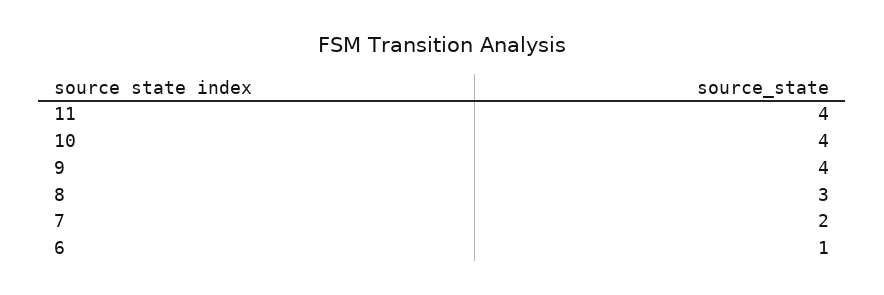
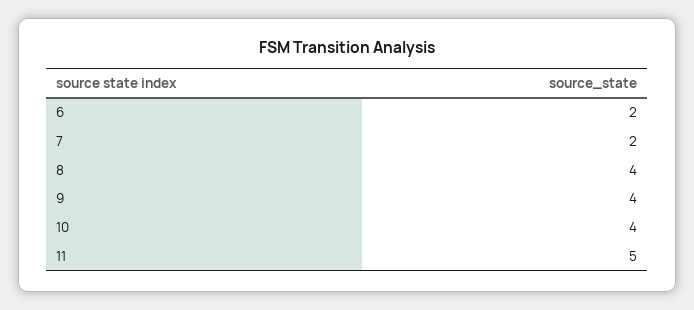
  {
-   "11": 4,
+   "11": 5,
    "10": 4,
    "9": 4,
-   "8": 3,
+   "8": 4,
    "7": 2,
-   "6": 1
+   "6": 2
  }

